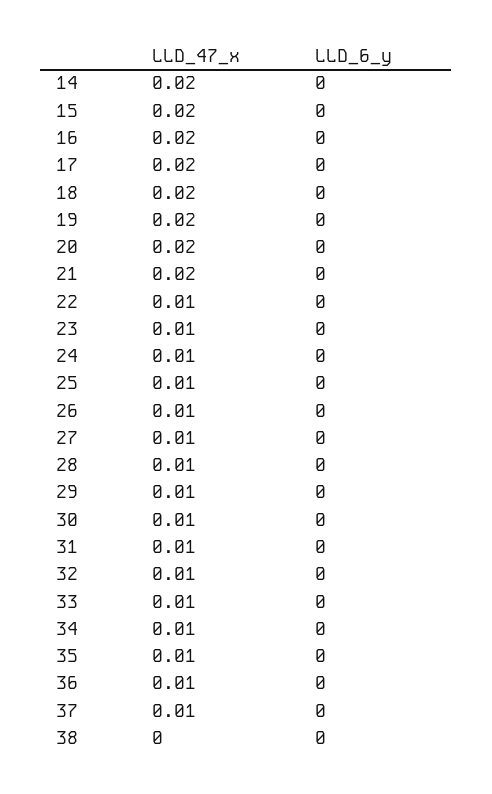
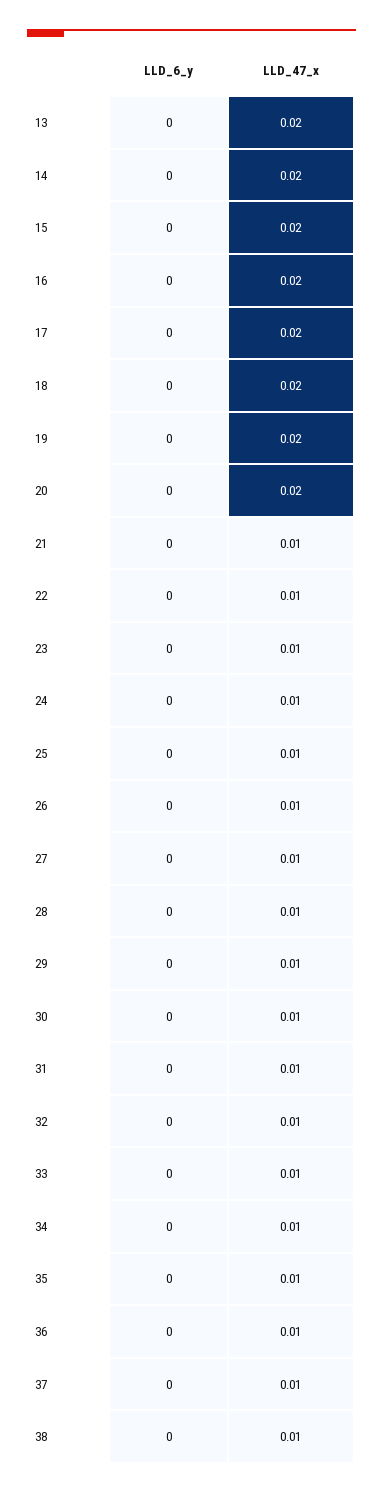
  {
    "LLD_47_x": {
      "14": 0.02,
      "15": 0.02,
      "16": 0.02,
      "17": 0.02,
      "18": 0.02,
      "19": 0.02,
      "20": 0.02,
-     "21": 0.02,
+     "21": 0.01,
      "22": 0.01,
      "23": 0.01,
      "24": 0.01,
      "25": 0.01,
      "26": 0.01,
      "27": 0.01,
      "28": 0.01,
      "29": 0.01,
      "30": 0.01,
      "31": 0.01,
      "32": 0.01,
      "33": 0.01,
      "34": 0.01,
      "35": 0.01,
      "36": 0.01,
      "37": 0.01,
-     "38": 0
+     "38": 0.01,
+     "13": 0.02
    },
    "LLD_6_y": {
      "14": 0,
      "15": 0,
      "16": 0,
      "17": 0,
      "18": 0,
      "19": 0,
      "20": 0,
      "21": 0,
      "22": 0,
      "23": 0,
      "24": 0,
      "25": 0,
      "26": 0,
      "27": 0,
      "28": 0,
      "29": 0,
      "30": 0,
      "31": 0,
      "32": 0,
      "33": 0,
      "34": 0,
      "35": 0,
      "36": 0,
      "37": 0,
-     "38": 0
+     "38": 0,
+     "13": 0
    }
  }

